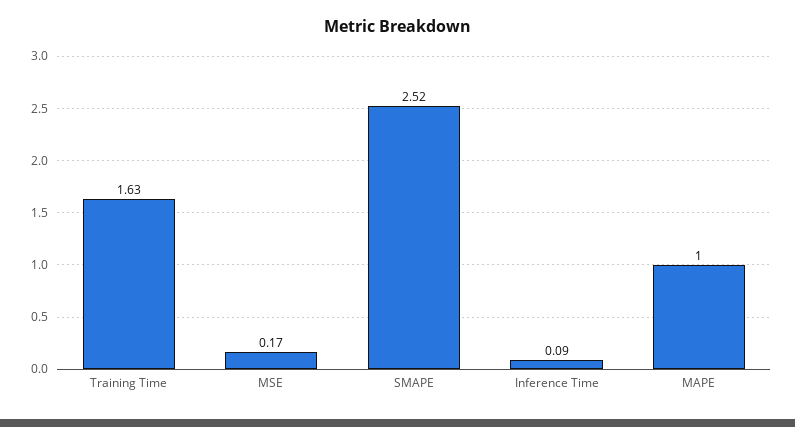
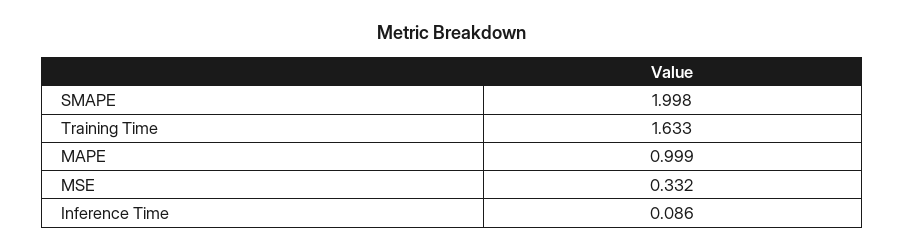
  {
    "Training Time": 1.633,
-   "MSE": 0.17,
+   "MSE": 0.332,
-   "SMAPE": 2.52,
+   "SMAPE": 1.998,
    "Inference Time": 0.086,
    "MAPE": 0.999
  }

